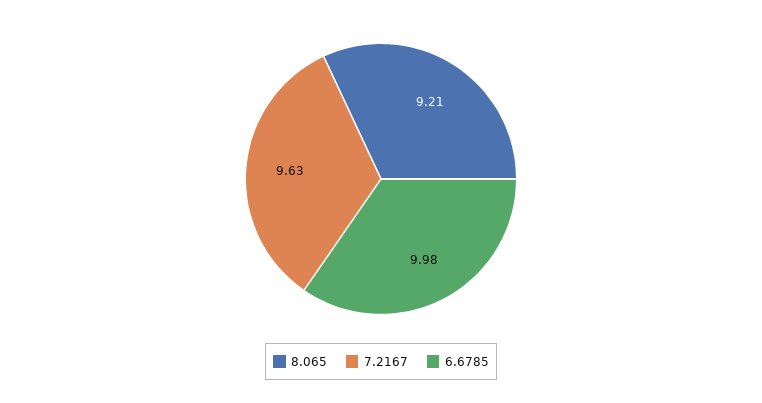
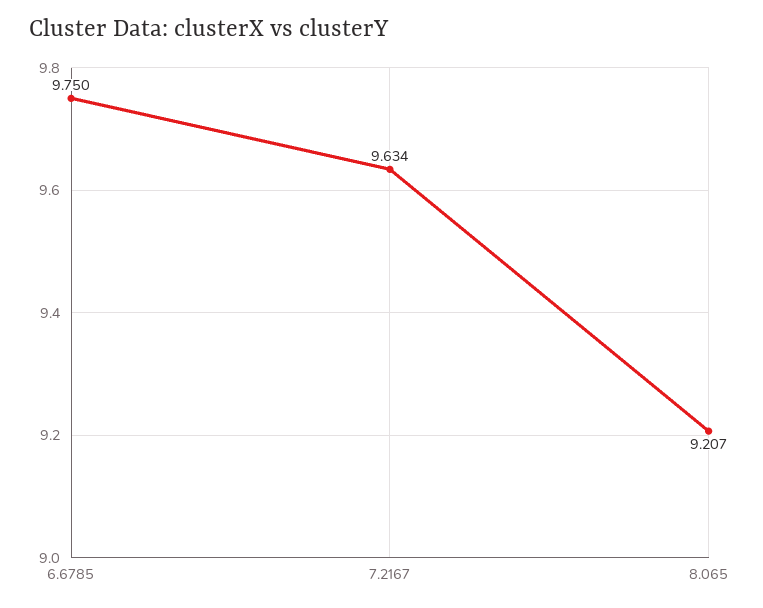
  {
    "8.065": 9.207,
    "7.2167": 9.634,
-   "6.6785": 9.98
+   "6.6785": 9.75
  }

